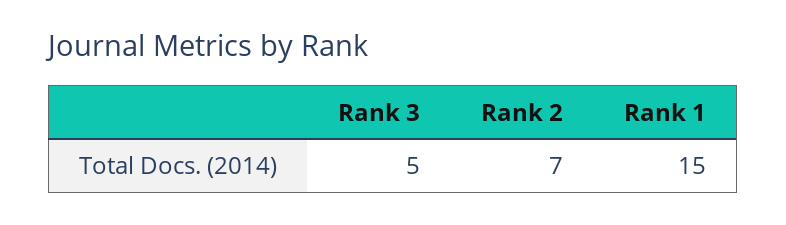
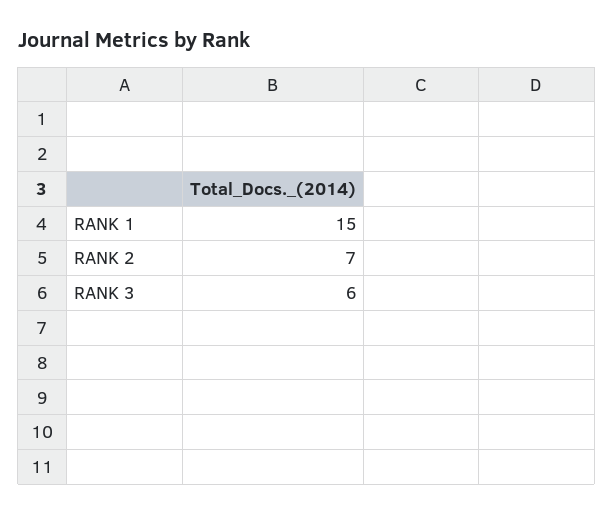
  {
-   "Rank 3": 5,
+   "Rank 3": 6,
    "Rank 2": 7,
    "Rank 1": 15
  }

